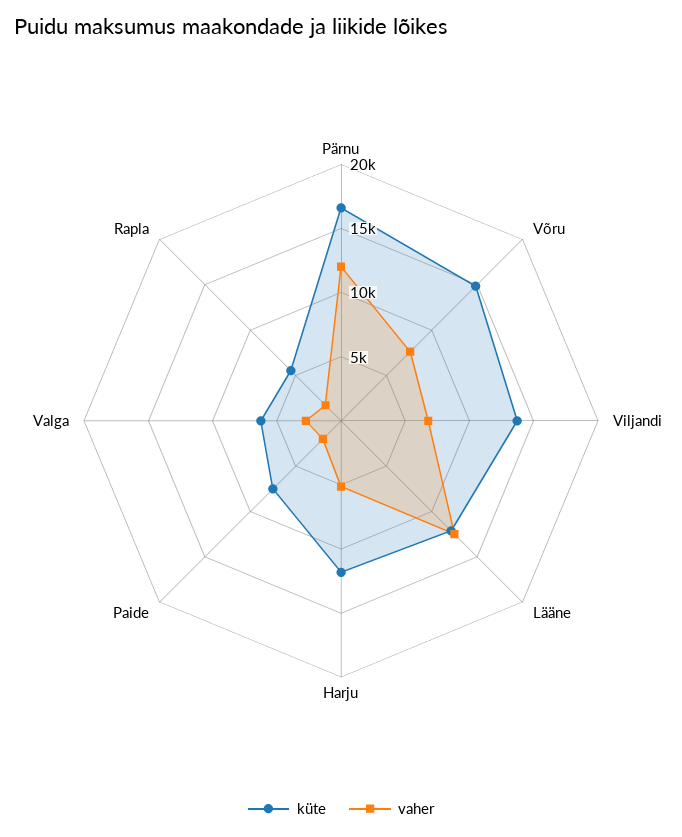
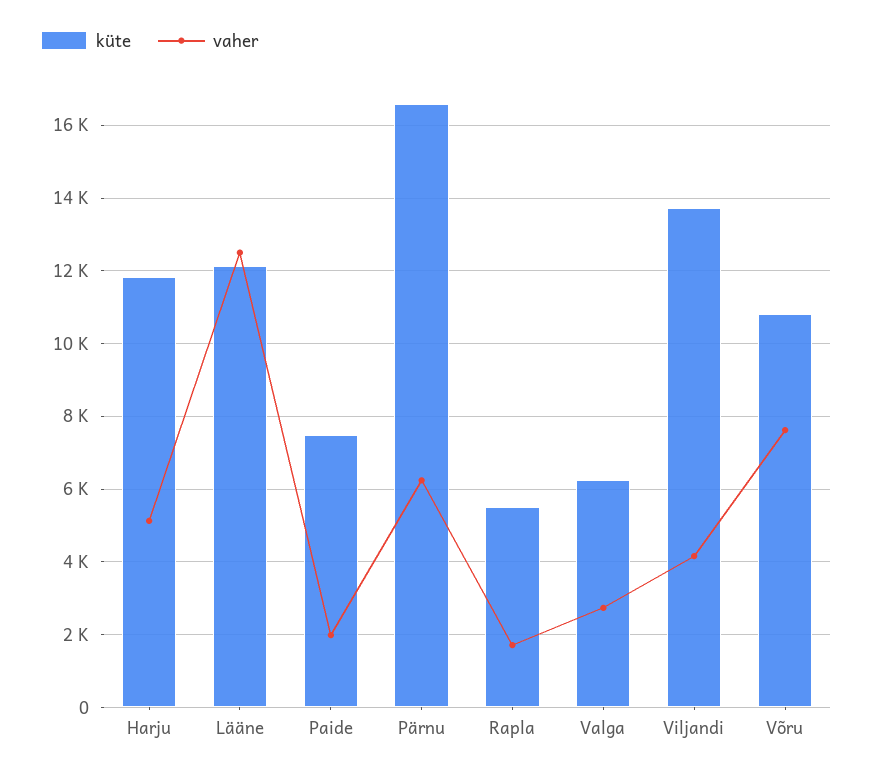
  {
    "küte": {
      "Pärnu": 16600,
-     "Võru": 15000,
+     "Võru": 10800,
      "Viljandi": 13800,
      "Lääne": 12200,
      "Harju": 11800,
      "Paide": 7400,
      "Valga": 6200,
      "Rapla": 5600
    },
    "vaher": {
-     "Pärnu": 12000,
+     "Pärnu": 6200,
      "Võru": 7600,
-     "Viljandi": 7000,
+     "Viljandi": 4200,
      "Lääne": 12400,
      "Harju": 5200,
      "Paide": 2000,
      "Valga": 2800,
      "Rapla": 1800
    }
  }

